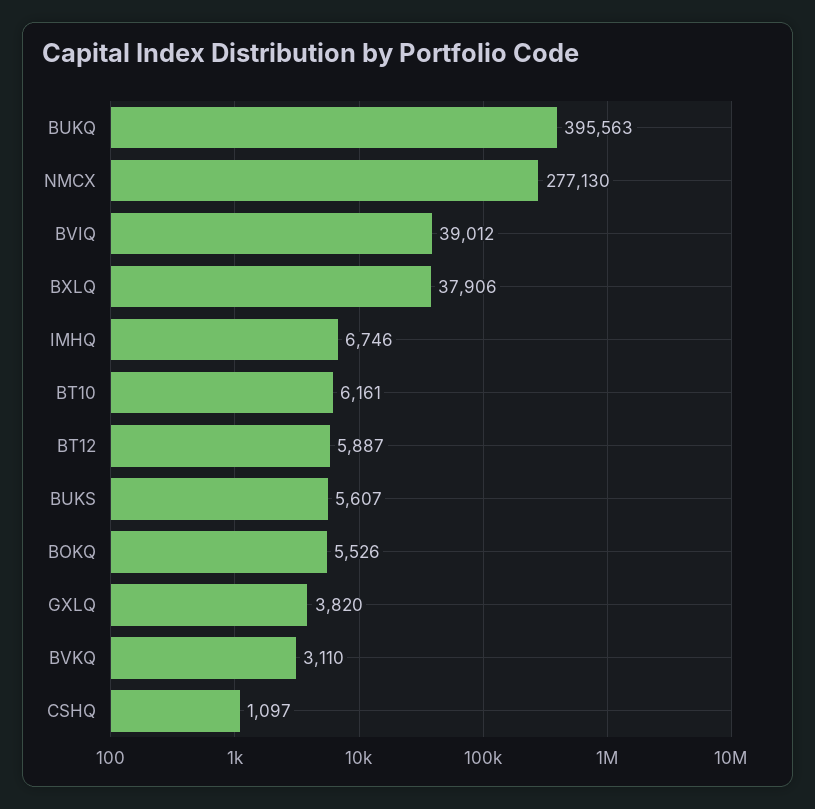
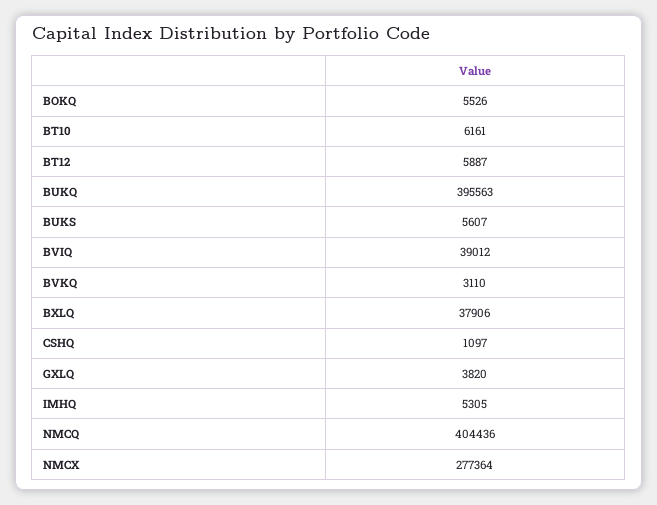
  {
    "BUKQ": 395563,
-   "NMCX": 277130,
+   "NMCX": 277364,
    "BVIQ": 39012,
    "BXLQ": 37906,
-   "IMHQ": 6746,
+   "IMHQ": 5305,
    "BT10": 6161,
    "BT12": 5887,
    "BUKS": 5607,
    "BOKQ": 5526,
    "GXLQ": 3820,
    "BVKQ": 3110,
-   "CSHQ": 1097
+   "CSHQ": 1097,
+   "NMCQ": 404436
  }

